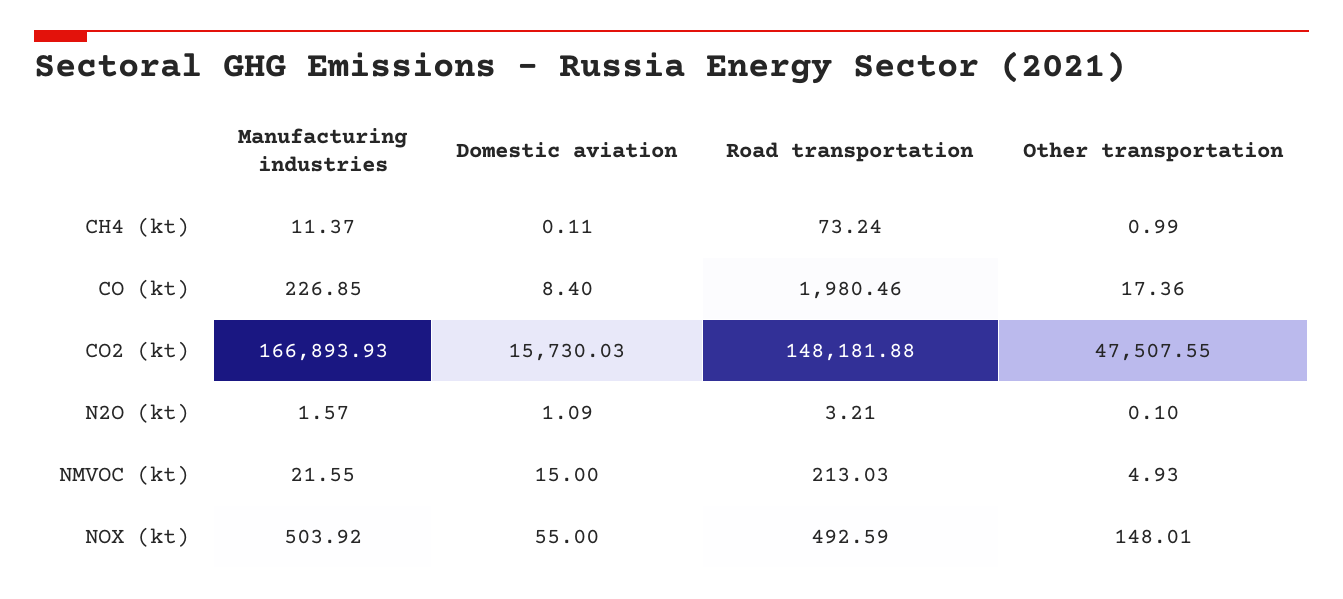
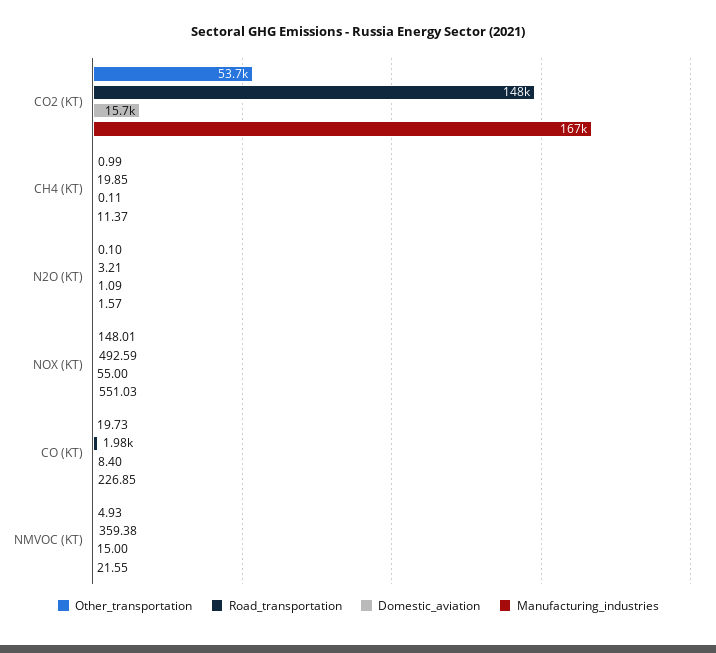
  {
    "Manufacturing industries": {
      "CH4 (kt)": 11.37,
      "CO (kt)": 226.85,
      "CO2 (kt)": 166893.93,
      "N2O (kt)": 1.57,
      "NMVOC (kt)": 21.55,
-     "NOX (kt)": 503.92
+     "NOX (kt)": 551.03
    },
    "Domestic aviation": {
      "CH4 (kt)": 0.11,
      "CO (kt)": 8.4,
      "CO2 (kt)": 15730.03,
      "N2O (kt)": 1.09,
      "NMVOC (kt)": 15,
      "NOX (kt)": 55
    },
    "Road transportation": {
-     "CH4 (kt)": 73.24,
+     "CH4 (kt)": 19.85,
      "CO (kt)": 1980.46,
      "CO2 (kt)": 148181.88,
      "N2O (kt)": 3.21,
-     "NMVOC (kt)": 213.03,
+     "NMVOC (kt)": 359.38,
      "NOX (kt)": 492.59
    },
    "Other transportation": {
      "CH4 (kt)": 0.99,
-     "CO (kt)": 17.36,
+     "CO (kt)": 19.73,
-     "CO2 (kt)": 47507.55,
+     "CO2 (kt)": 53700,
      "N2O (kt)": 0.1,
      "NMVOC (kt)": 4.93,
      "NOX (kt)": 148.01
    }
  }

